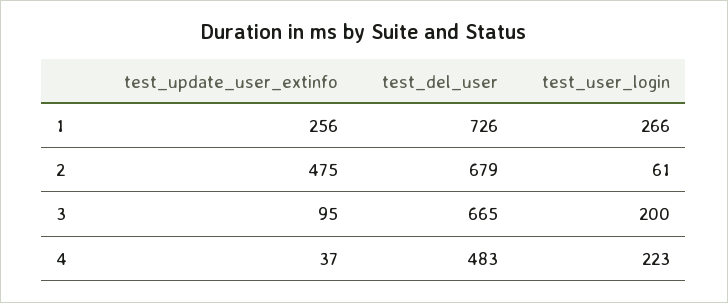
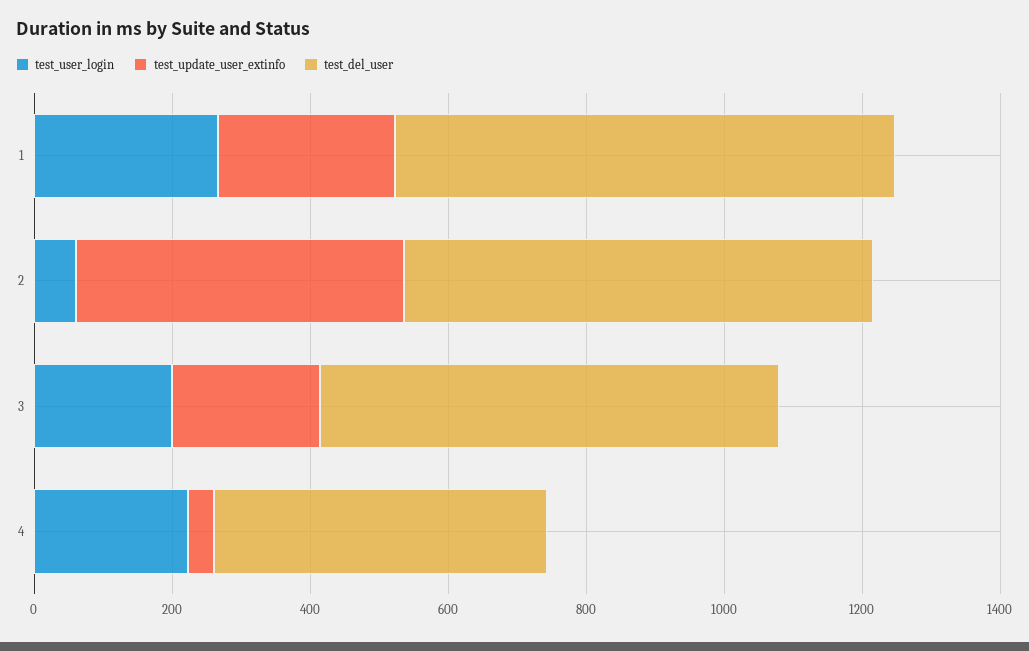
  {
    "test_update_user_extinfo": {
      "1": 256,
      "2": 475,
-     "3": 95,
+     "3": 200,
      "4": 37
    },
    "test_del_user": {
      "1": 726,
      "2": 679,
      "3": 665,
      "4": 483
    },
    "test_user_login": {
      "1": 266,
      "2": 61,
      "3": 200,
      "4": 223
    }
  }

